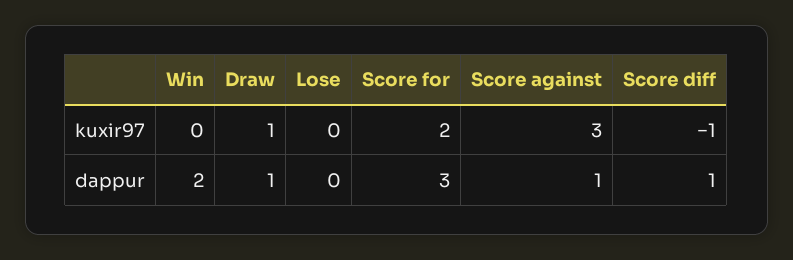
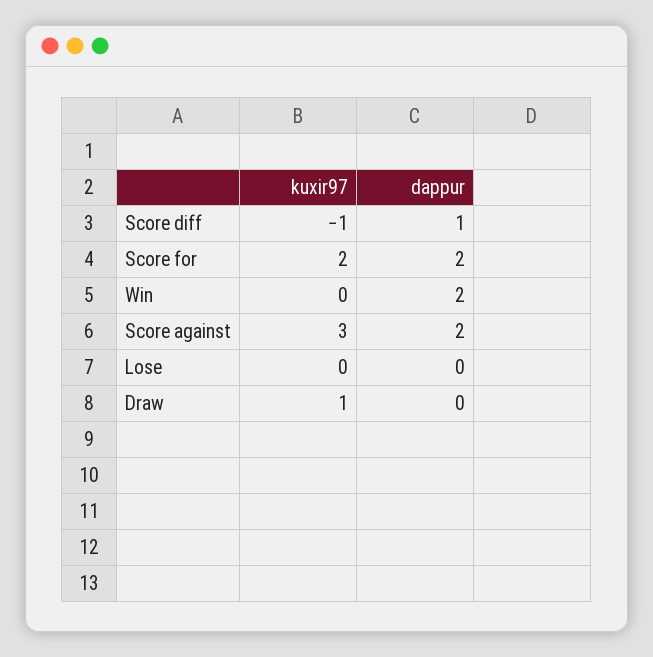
  {
    "Win": {
      "kuxir97": 0,
      "dappur": 2
    },
    "Draw": {
      "kuxir97": 1,
-     "dappur": 1
+     "dappur": 0
    },
    "Lose": {
      "kuxir97": 0,
      "dappur": 0
    },
    "Score for": {
      "kuxir97": 2,
-     "dappur": 3
+     "dappur": 2
    },
    "Score against": {
      "kuxir97": 3,
-     "dappur": 1
+     "dappur": 2
    },
    "Score diff": {
      "kuxir97": -1,
      "dappur": 1
    }
  }

